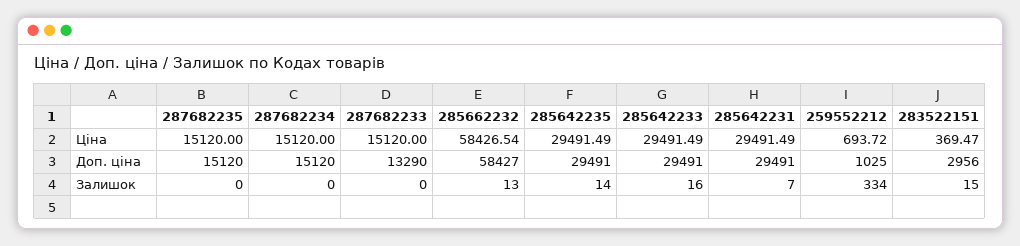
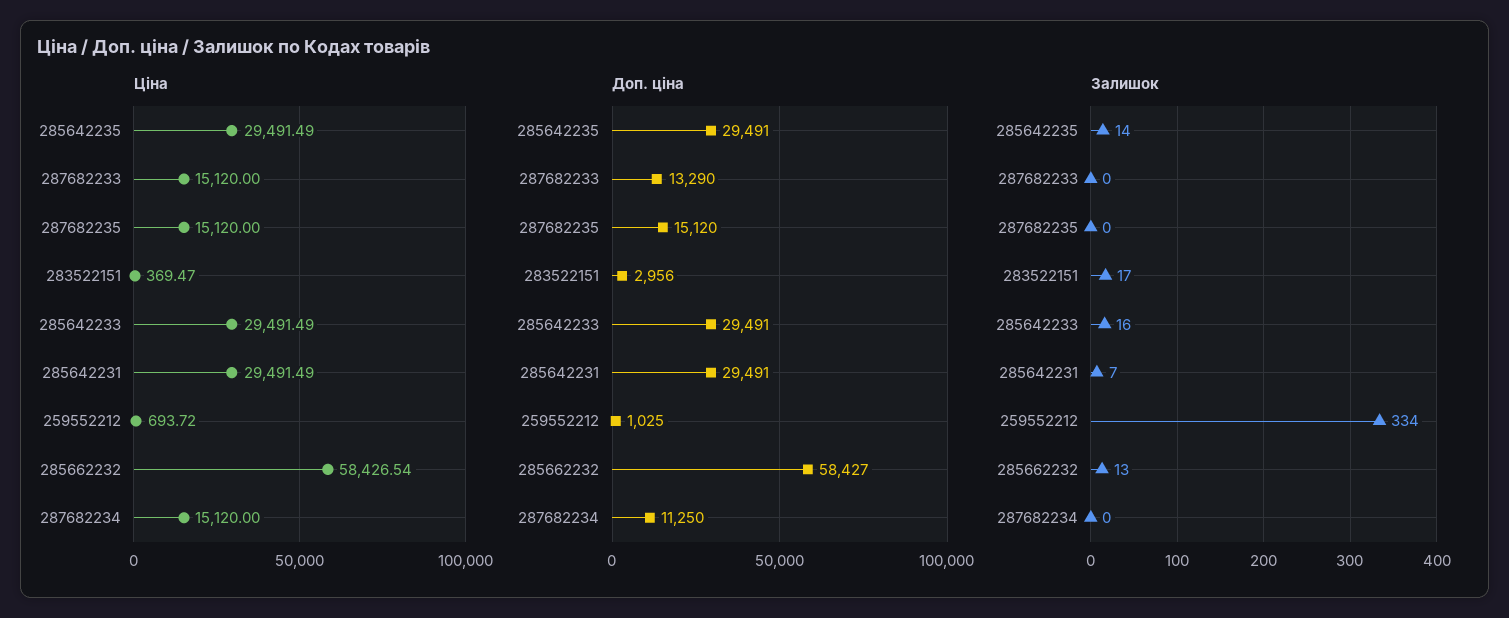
  {
    "Ціна": {
      "287682235": 15120,
      "287682234": 15120,
      "287682233": 15120,
      "285662232": 58426.54,
      "285642235": 29491.49,
      "285642233": 29491.49,
      "285642231": 29491.49,
      "259552212": 693.72,
      "283522151": 369.47
    },
    "Доп. ціна": {
      "287682235": 15120,
-     "287682234": 15120,
+     "287682234": 11250,
      "287682233": 13290,
      "285662232": 58427,
      "285642235": 29491,
      "285642233": 29491,
      "285642231": 29491,
      "259552212": 1025,
      "283522151": 2956
    },
    "Залишок": {
      "287682235": 0,
      "287682234": 0,
      "287682233": 0,
      "285662232": 13,
      "285642235": 14,
      "285642233": 16,
      "285642231": 7,
      "259552212": 334,
-     "283522151": 15
+     "283522151": 17
    }
  }

